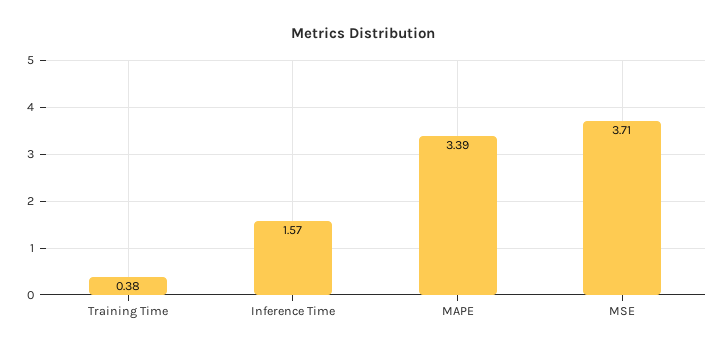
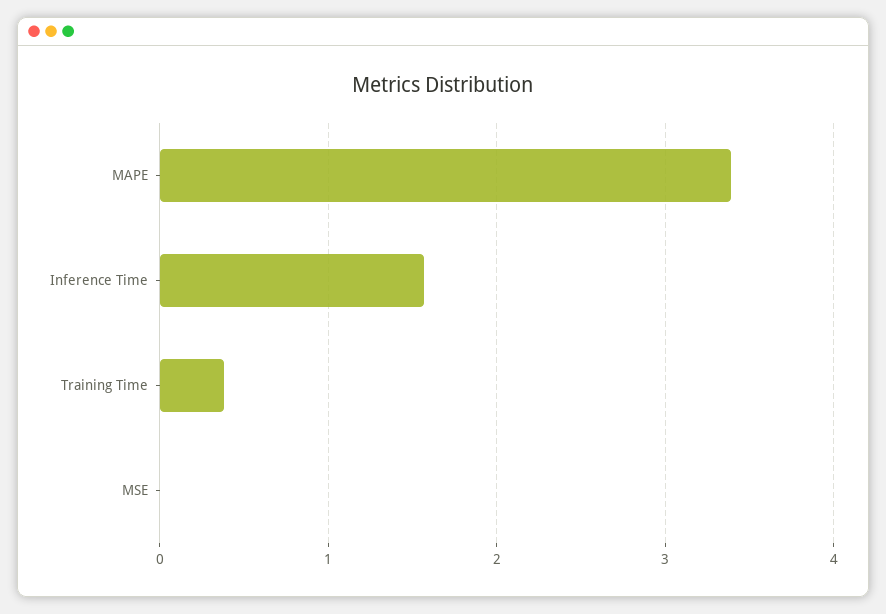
  {
    "Training Time": 0.38,
    "Inference Time": 1.57,
    "MAPE": 3.39,
-   "MSE": 3.71
+   "MSE": 0
  }

